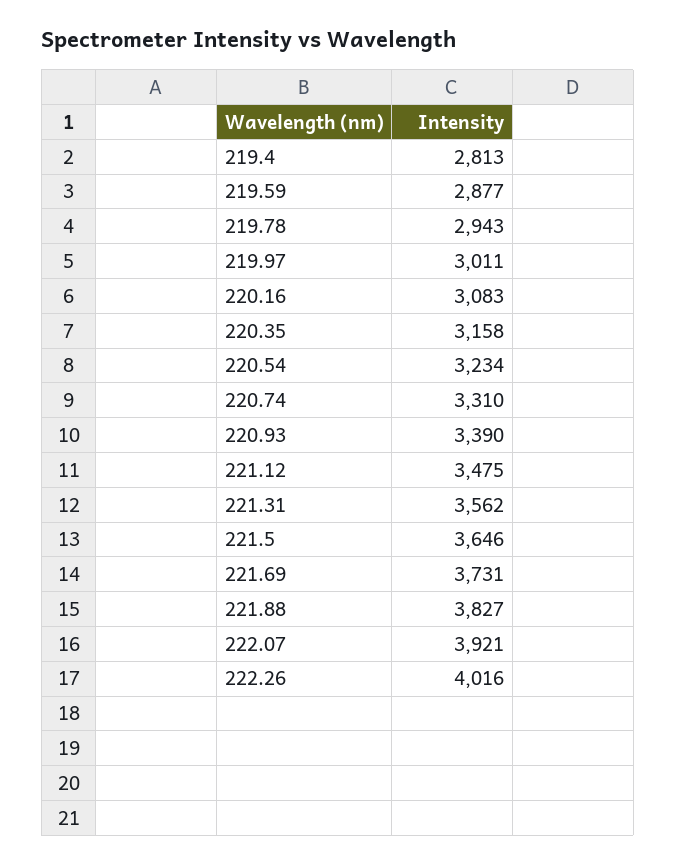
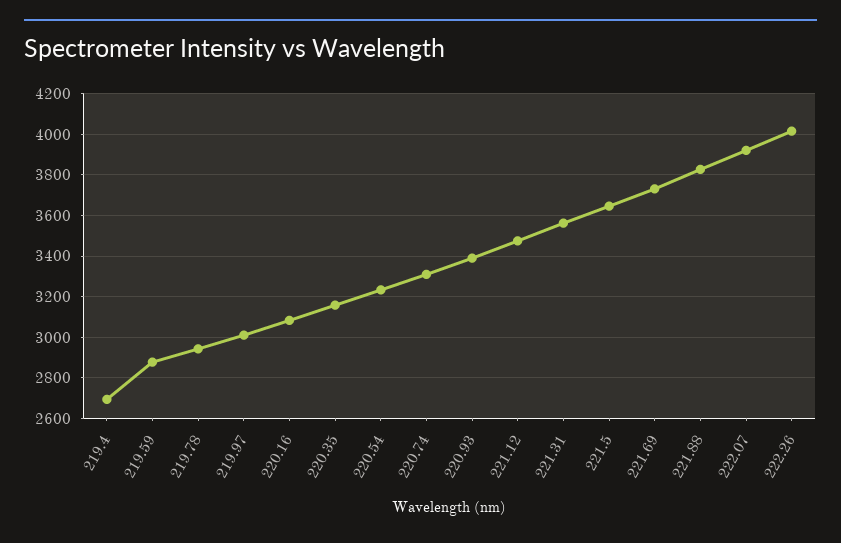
  {
-   "219.4": 2813,
+   "219.4": 2700,
    "219.59": 2877,
    "219.78": 2943,
    "219.97": 3011,
    "220.16": 3083,
    "220.35": 3158,
    "220.54": 3234,
    "220.74": 3310,
    "220.93": 3390,
    "221.12": 3475,
    "221.31": 3562,
    "221.5": 3646,
    "221.69": 3731,
    "221.88": 3827,
    "222.07": 3921,
    "222.26": 4016
  }

